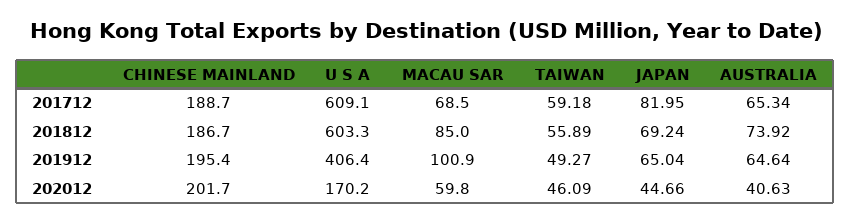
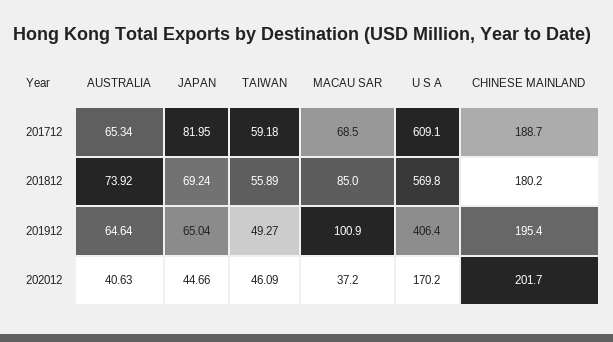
  {
    "CHINESE MAINLAND": {
      "201712": 188.7,
-     "201812": 186.7,
+     "201812": 180.2,
      "201912": 195.4,
      "202012": 201.7
    },
    "U S A": {
      "201712": 609.1,
-     "201812": 603.3,
+     "201812": 569.8,
      "201912": 406.4,
      "202012": 170.2
    },
    "MACAU SAR": {
      "201712": 68.5,
      "201812": 85,
      "201912": 100.9,
-     "202012": 59.8
+     "202012": 37.2
    },
    "TAIWAN": {
      "201712": 59.18,
      "201812": 55.89,
      "201912": 49.27,
      "202012": 46.09
    },
    "JAPAN": {
      "201712": 81.95,
      "201812": 69.24,
      "201912": 65.04,
      "202012": 44.66
    },
    "AUSTRALIA": {
      "201712": 65.34,
      "201812": 73.92,
      "201912": 64.64,
      "202012": 40.63
    }
  }

